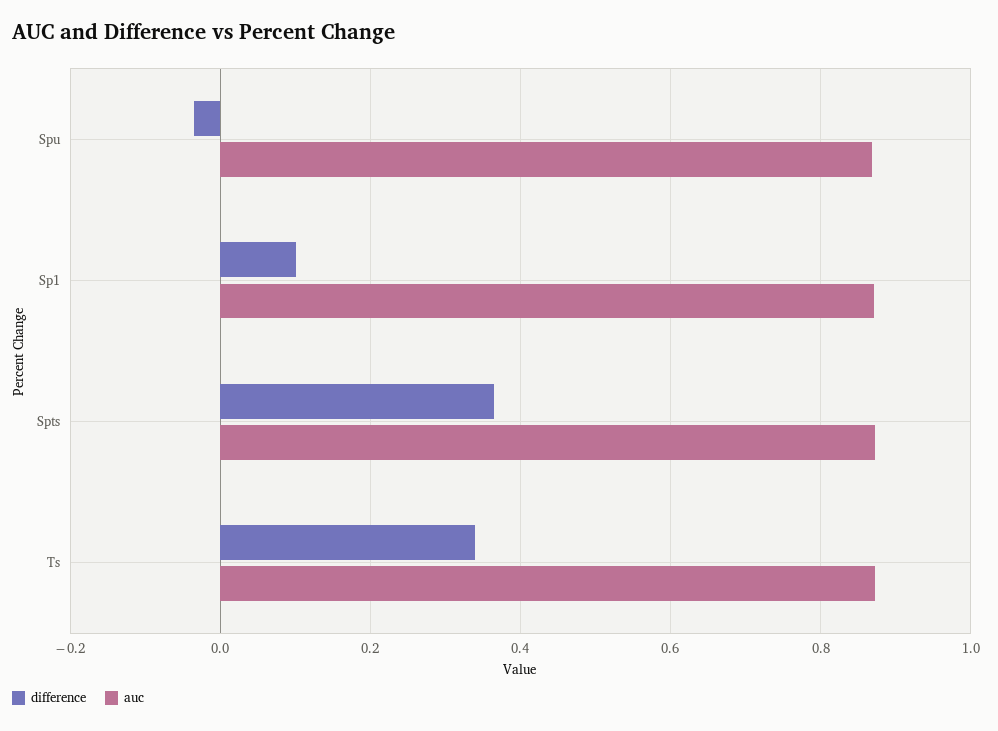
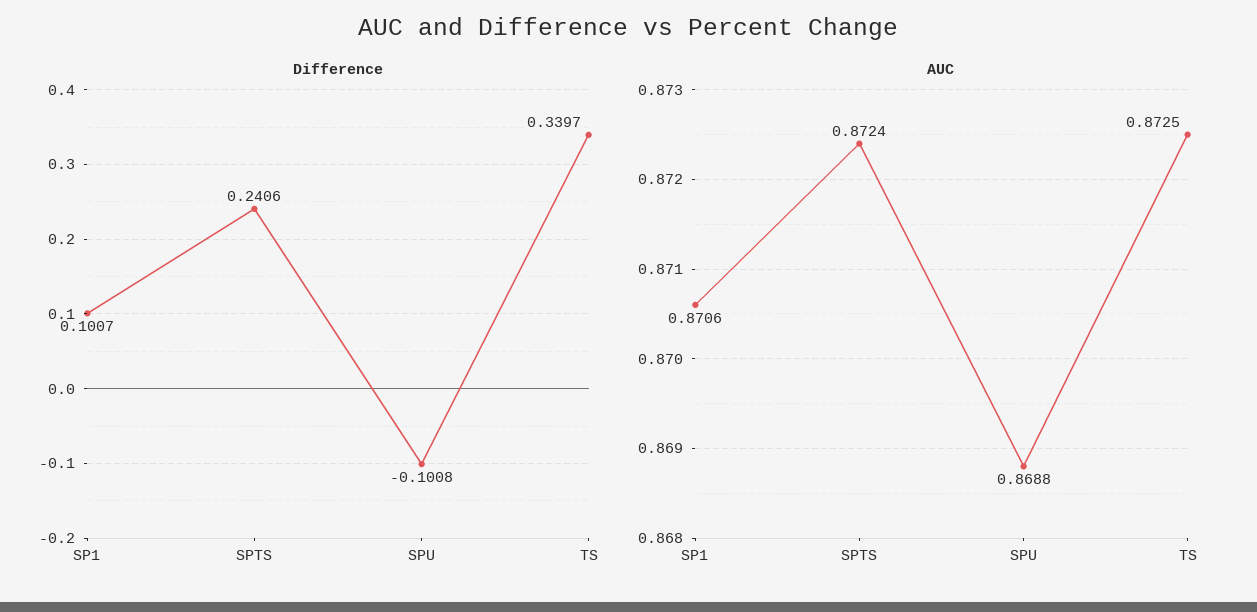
  {
    "difference": {
-     "Spu": -0.04,
+     "Spu": -0.1008,
      "Sp1": 0.1007,
-     "Spts": 0.36,
+     "Spts": 0.2406,
      "Ts": 0.3397
    },
    "auc": {
      "Spu": 0.8688,
      "Sp1": 0.8706,
      "Spts": 0.8724,
      "Ts": 0.8725
    }
  }

